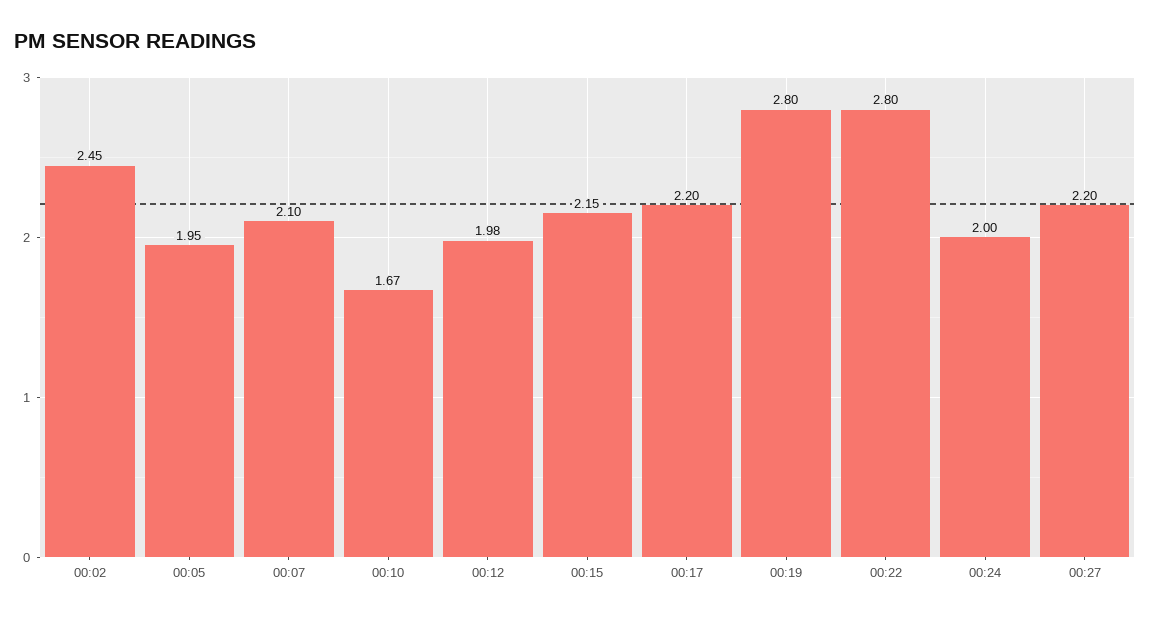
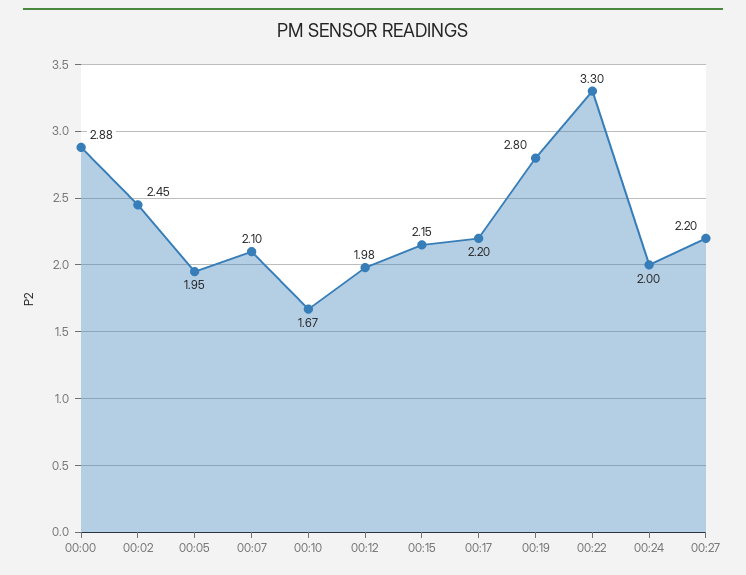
  {
    "00:02": 2.45,
    "00:05": 1.95,
    "00:07": 2.1,
    "00:10": 1.67,
    "00:12": 1.98,
    "00:15": 2.15,
    "00:17": 2.2,
    "00:19": 2.8,
-   "00:22": 2.8,
+   "00:22": 3.3,
    "00:24": 2,
-   "00:27": 2.2
+   "00:27": 2.2,
+   "00:00": 2.88
  }

